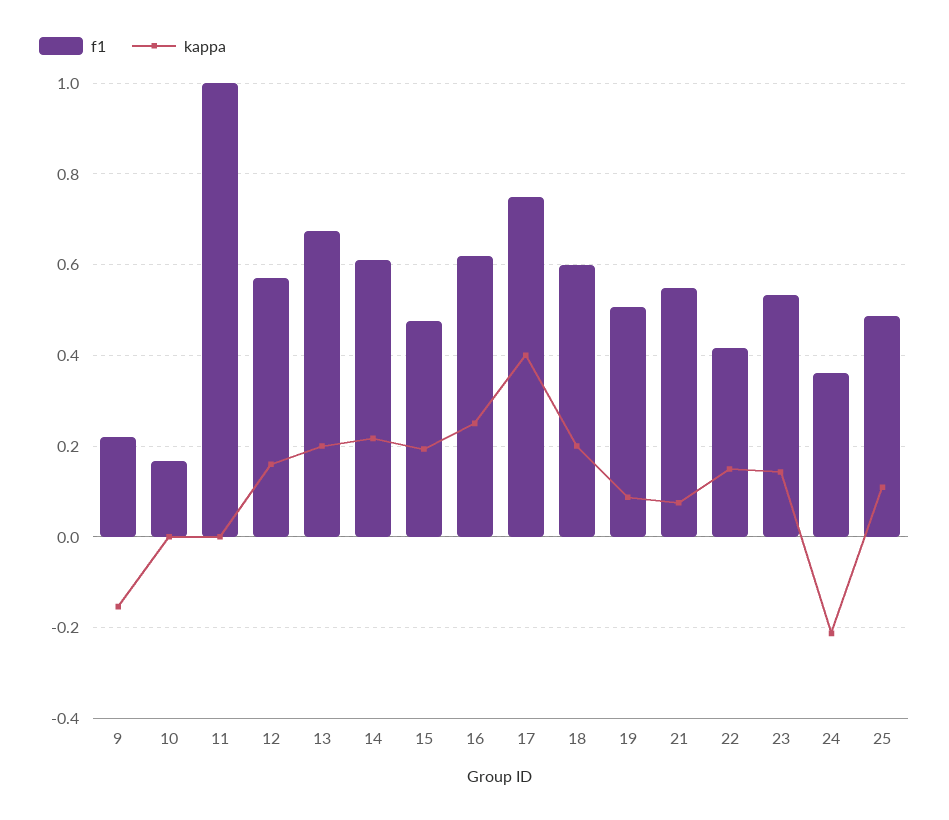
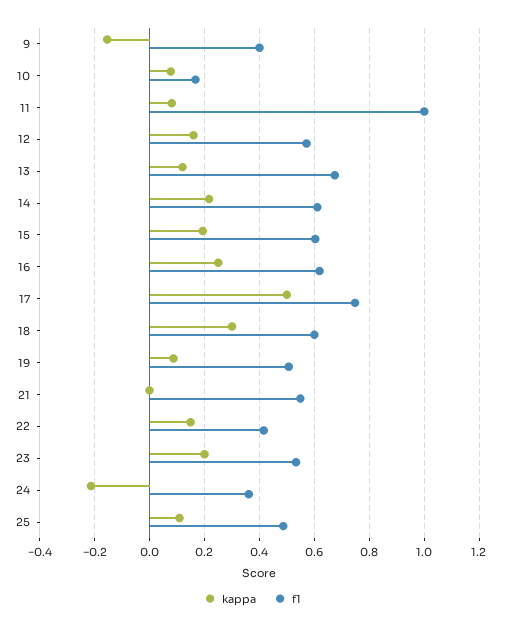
  {
    "f1": {
-     "9": 0.22,
+     "9": 0.4,
      "10": 0.16,
      "11": 1,
      "12": 0.58,
      "13": 0.68,
      "14": 0.62,
-     "15": 0.48,
+     "15": 0.6,
      "16": 0.62,
      "17": 0.74,
      "18": 0.6,
      "19": 0.5,
      "21": 0.54,
      "22": 0.42,
      "23": 0.54,
      "24": 0.36,
      "25": 0.48
    },
    "kappa": {
      "9": -0.16,
-     "10": 0,
+     "10": 0.075,
-     "11": 0,
+     "11": 0.075,
      "12": 0.16,
-     "13": 0.2,
+     "13": 0.125,
      "14": 0.22,
      "15": 0.2,
      "16": 0.26,
-     "17": 0.4,
+     "17": 0.5,
-     "18": 0.2,
+     "18": 0.3,
      "19": 0.08,
-     "21": 0.08,
+     "21": 0,
      "22": 0.14,
-     "23": 0.14,
+     "23": 0.2,
      "24": -0.22,
      "25": 0.1
    }
  }

